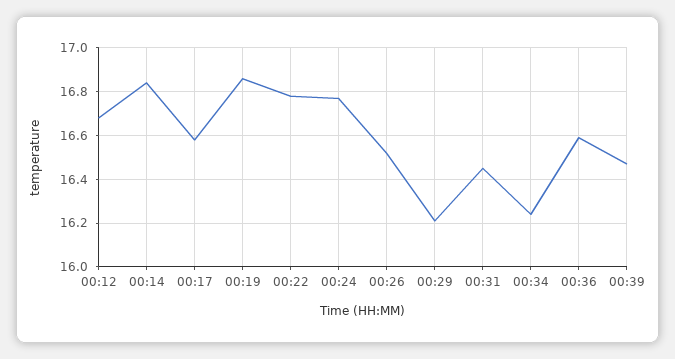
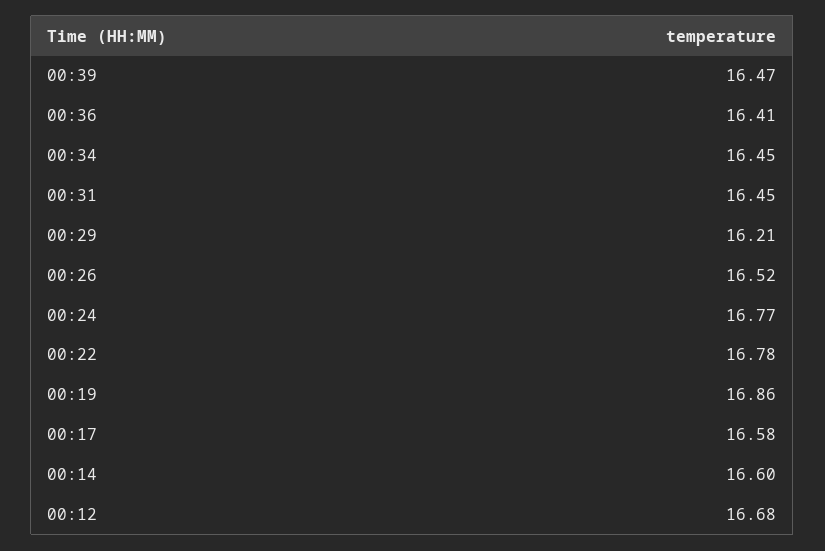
  {
    "00:12": 16.68,
-   "00:14": 16.85,
+   "00:14": 16.6,
    "00:17": 16.58,
    "00:19": 16.86,
    "00:22": 16.78,
    "00:24": 16.77,
    "00:26": 16.52,
    "00:29": 16.21,
    "00:31": 16.45,
-   "00:34": 16.25,
+   "00:34": 16.45,
-   "00:36": 16.6,
+   "00:36": 16.41,
    "00:39": 16.47
  }

